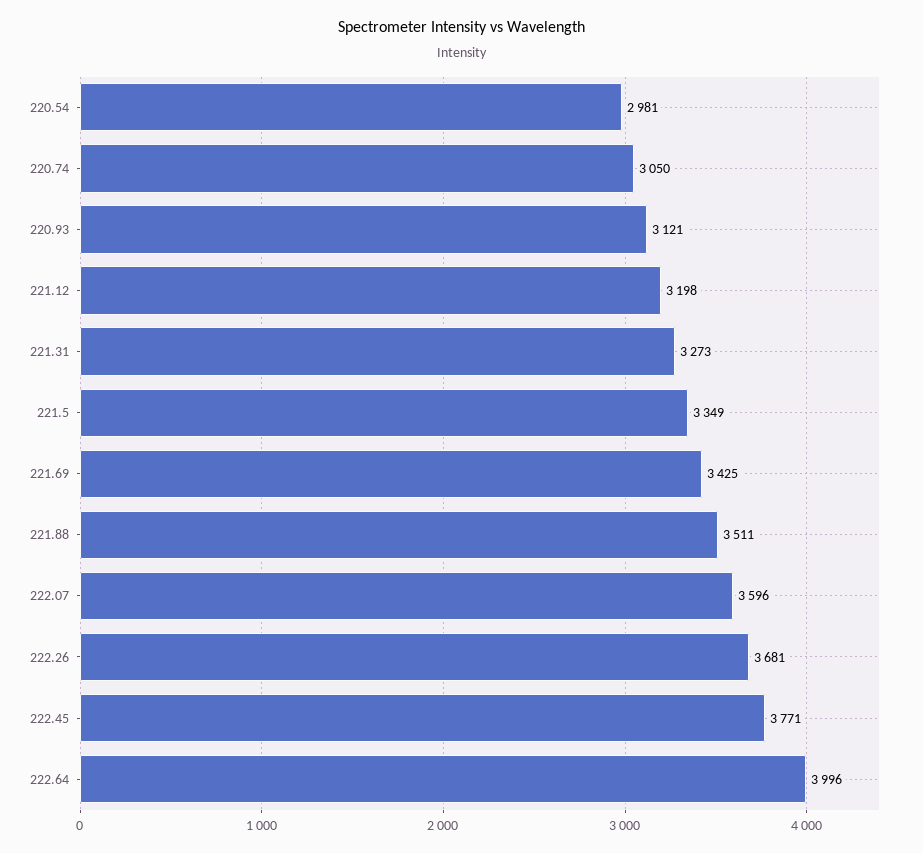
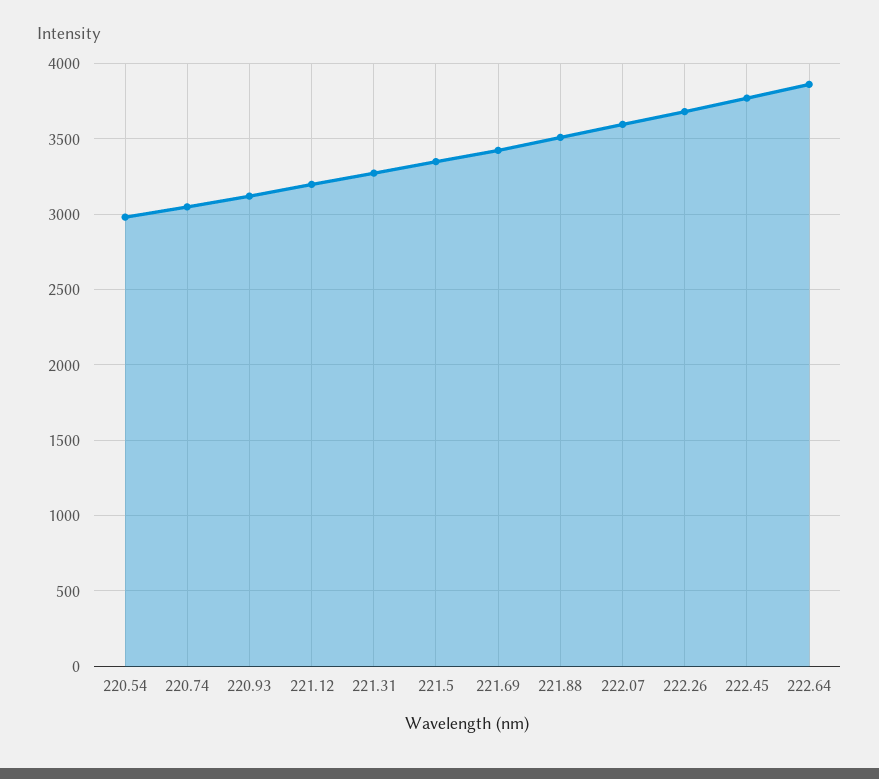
  {
    "220.54": 2981,
    "220.74": 3050,
    "220.93": 3121,
    "221.12": 3198,
    "221.31": 3273,
    "221.5": 3349,
    "221.69": 3425,
    "221.88": 3511,
    "222.07": 3596,
    "222.26": 3681,
    "222.45": 3771,
-   "222.64": 3996
+   "222.64": 3850
  }

